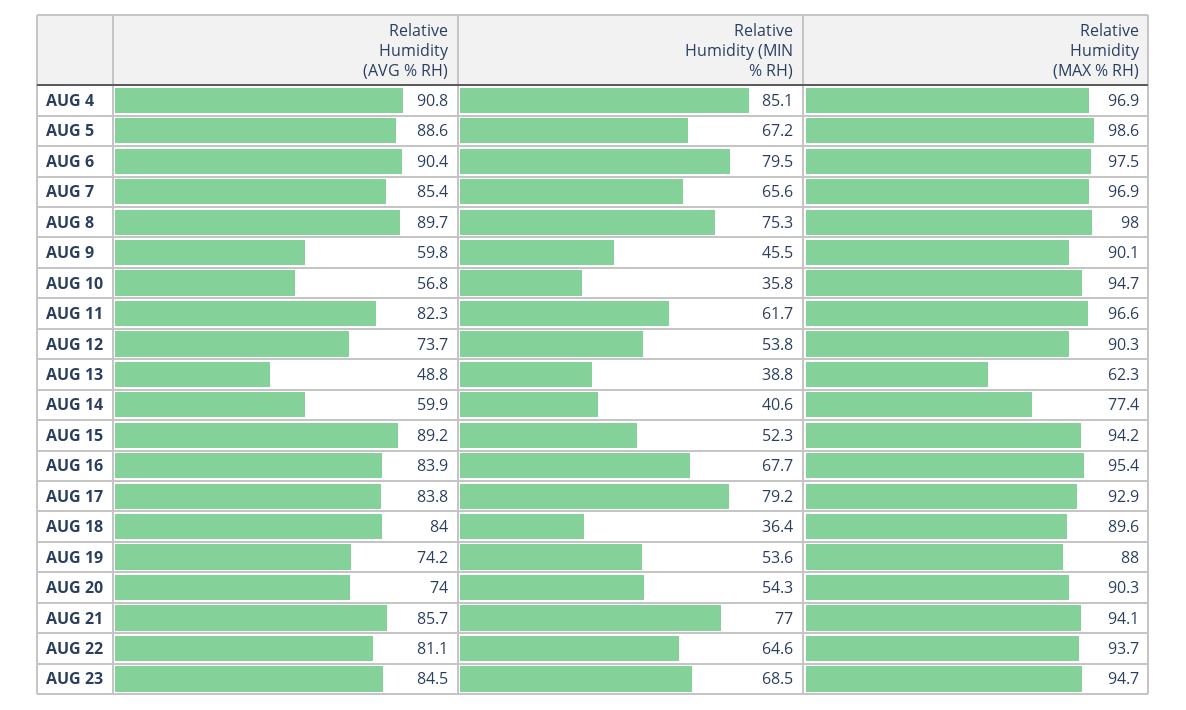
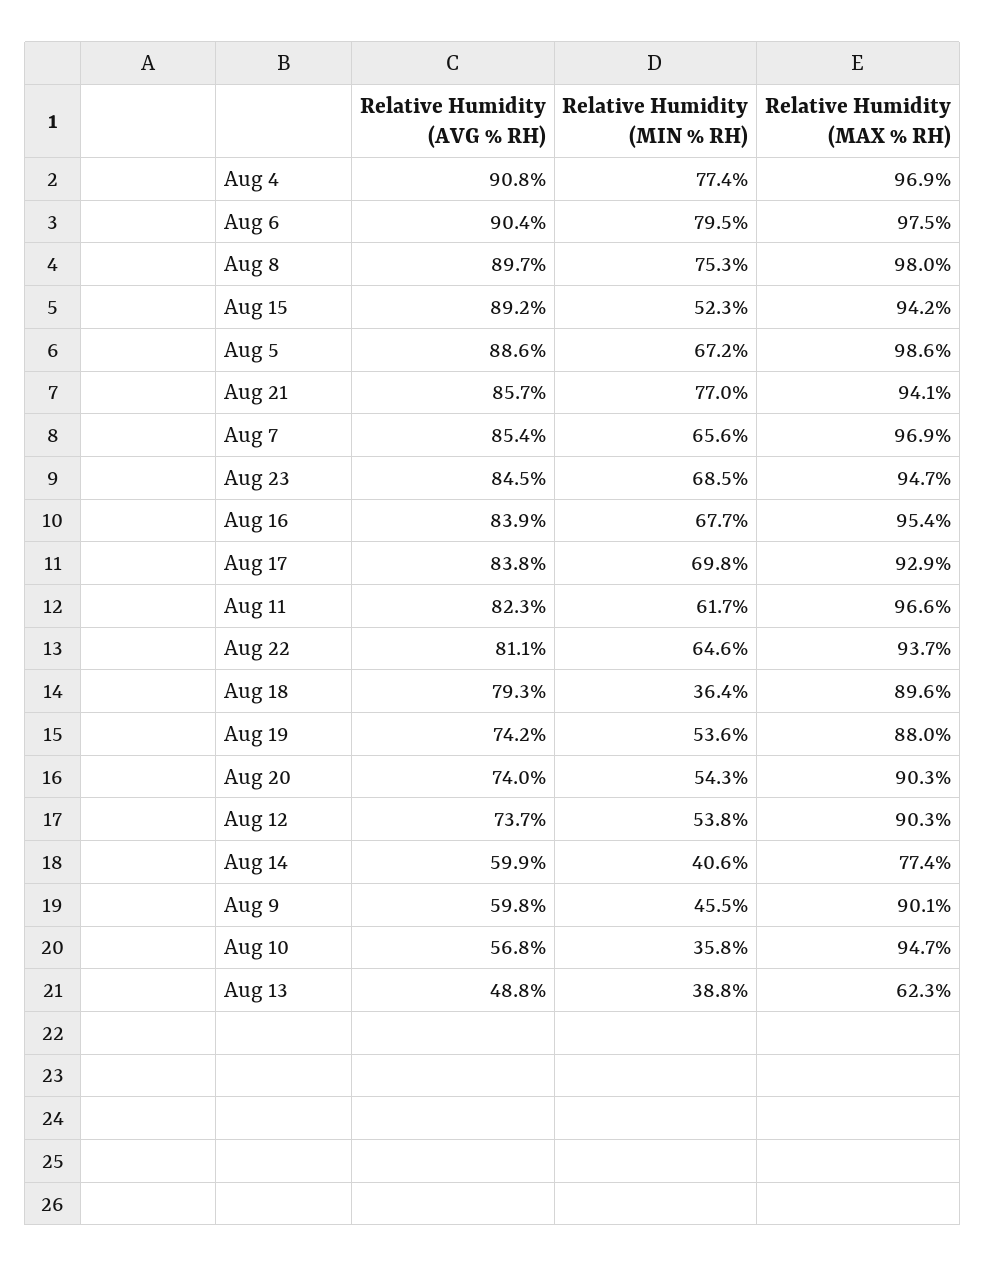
  {
    "Relative Humidity (AVG % RH)": {
      "AUG 4": 90.8,
      "AUG 5": 88.6,
      "AUG 6": 90.4,
      "AUG 7": 85.4,
      "AUG 8": 89.7,
      "AUG 9": 59.8,
      "AUG 10": 56.8,
      "AUG 11": 82.3,
      "AUG 12": 73.7,
      "AUG 13": 48.8,
      "AUG 14": 59.9,
      "AUG 15": 89.2,
      "AUG 16": 83.9,
      "AUG 17": 83.8,
-     "AUG 18": 84,
+     "AUG 18": 79.3,
      "AUG 19": 74.2,
      "AUG 20": 74,
      "AUG 21": 85.7,
      "AUG 22": 81.1,
      "AUG 23": 84.5
    },
    "Relative Humidity (MIN % RH)": {
-     "AUG 4": 85.1,
+     "AUG 4": 77.4,
      "AUG 5": 67.2,
      "AUG 6": 79.5,
      "AUG 7": 65.6,
      "AUG 8": 75.3,
      "AUG 9": 45.5,
      "AUG 10": 35.8,
      "AUG 11": 61.7,
      "AUG 12": 53.8,
      "AUG 13": 38.8,
      "AUG 14": 40.6,
      "AUG 15": 52.3,
      "AUG 16": 67.7,
-     "AUG 17": 79.2,
+     "AUG 17": 69.8,
      "AUG 18": 36.4,
      "AUG 19": 53.6,
      "AUG 20": 54.3,
      "AUG 21": 77,
      "AUG 22": 64.6,
      "AUG 23": 68.5
    },
    "Relative Humidity (MAX % RH)": {
      "AUG 4": 96.9,
      "AUG 5": 98.6,
      "AUG 6": 97.5,
      "AUG 7": 96.9,
      "AUG 8": 98,
      "AUG 9": 90.1,
      "AUG 10": 94.7,
      "AUG 11": 96.6,
      "AUG 12": 90.3,
      "AUG 13": 62.3,
      "AUG 14": 77.4,
      "AUG 15": 94.2,
      "AUG 16": 95.4,
      "AUG 17": 92.9,
      "AUG 18": 89.6,
      "AUG 19": 88,
      "AUG 20": 90.3,
      "AUG 21": 94.1,
      "AUG 22": 93.7,
      "AUG 23": 94.7
    }
  }

